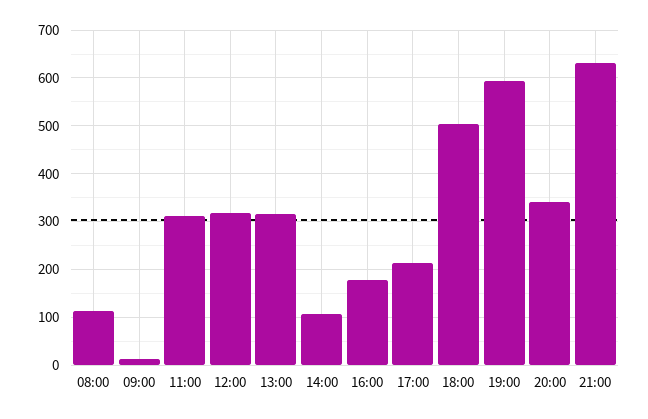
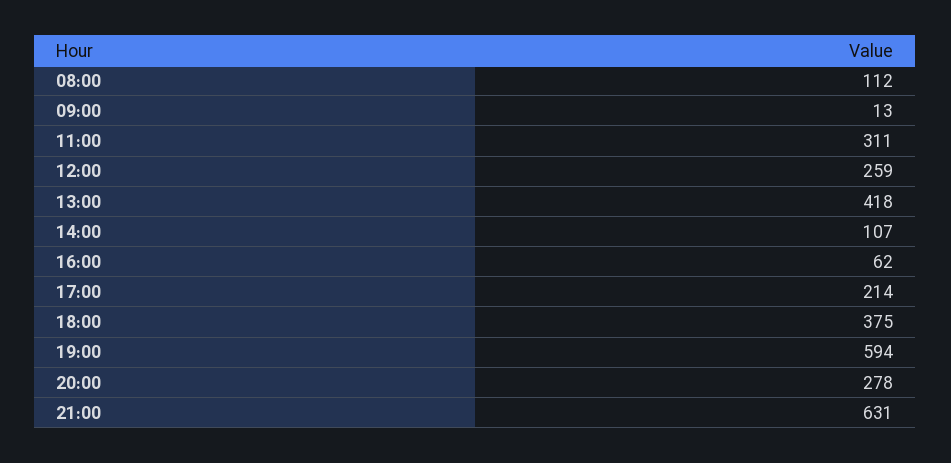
  {
    "08:00": 112,
    "09:00": 13,
    "11:00": 311,
-   "12:00": 320,
+   "12:00": 259,
-   "13:00": 320,
+   "13:00": 418,
    "14:00": 107,
-   "16:00": 180,
+   "16:00": 62,
    "17:00": 214,
-   "18:00": 500,
+   "18:00": 375,
    "19:00": 594,
-   "20:00": 340,
+   "20:00": 278,
    "21:00": 631
  }

